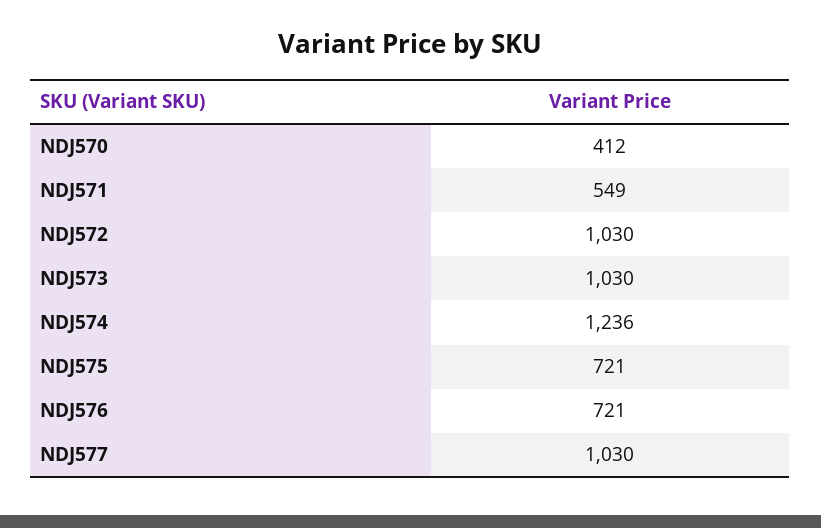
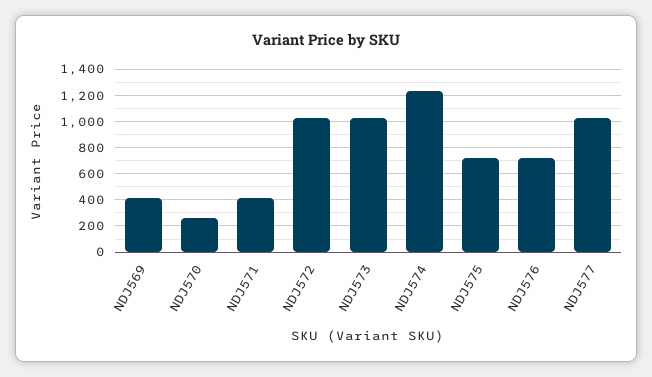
  {
-   "NDJ570": 412,
+   "NDJ570": 250,
-   "NDJ571": 549,
+   "NDJ571": 400,
    "NDJ572": 1030,
    "NDJ573": 1030,
    "NDJ574": 1236,
    "NDJ575": 721,
    "NDJ576": 721,
-   "NDJ577": 1030
+   "NDJ577": 1030,
+   "NDJ569": 400
  }

